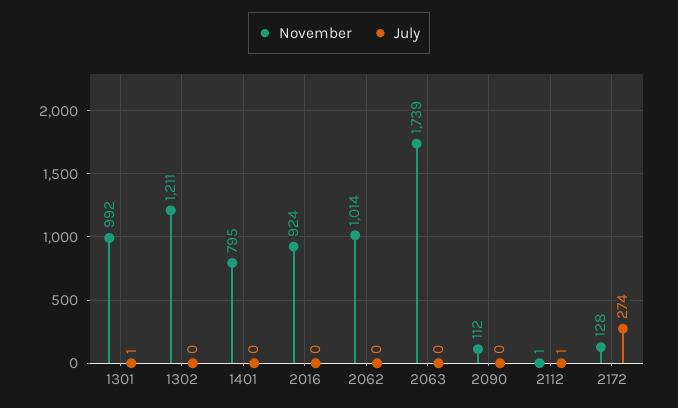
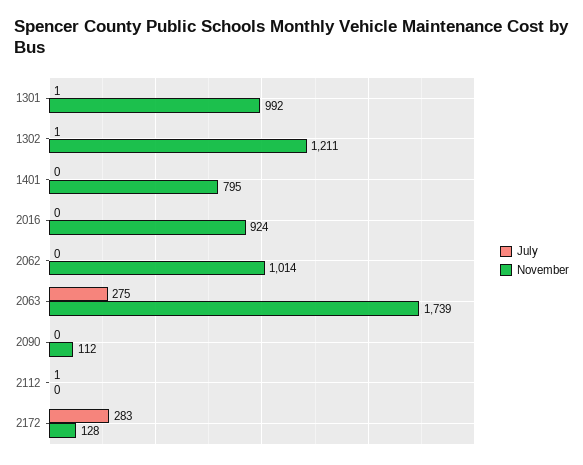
  {
    "November": {
      "1301": 992,
      "1302": 1211,
      "1401": 795,
      "2016": 924,
      "2062": 1014,
      "2063": 1739,
      "2090": 112,
-     "2112": 1,
+     "2112": 0,
      "2172": 128
    },
    "July": {
      "1301": 1,
-     "1302": 0,
+     "1302": 1,
      "1401": 0,
      "2016": 0,
      "2062": 0,
-     "2063": 0,
+     "2063": 275,
      "2090": 0,
      "2112": 1,
-     "2172": 274
+     "2172": 283
    }
  }

